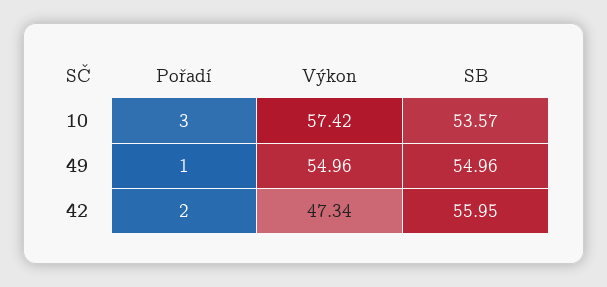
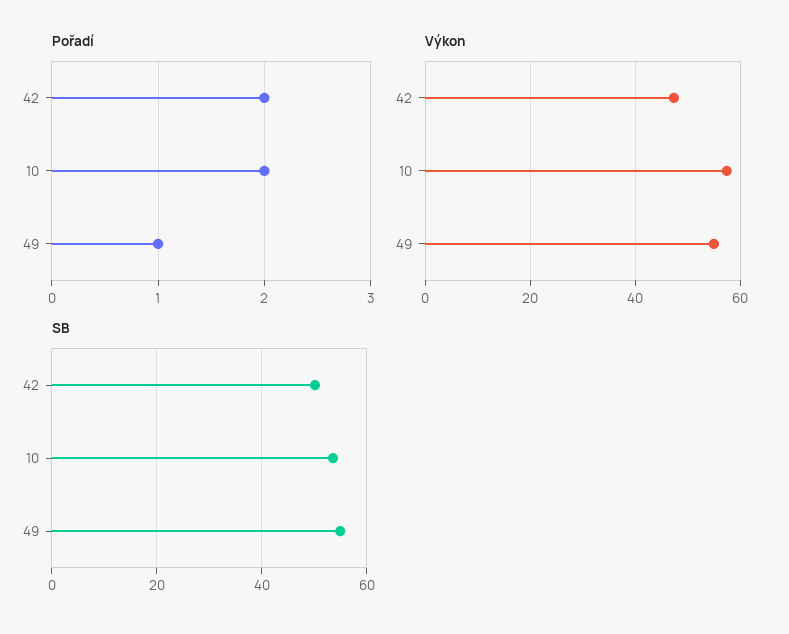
  {
    "Pořadí": {
-     "10": 3,
+     "10": 2,
      "49": 1,
      "42": 2
    },
    "Výkon": {
      "10": 57.42,
      "49": 54.96,
      "42": 47.34
    },
    "SB": {
      "10": 53.57,
      "49": 54.96,
-     "42": 55.95
+     "42": 50
    }
  }

